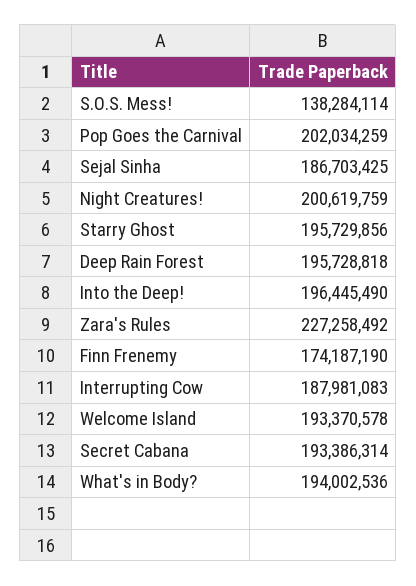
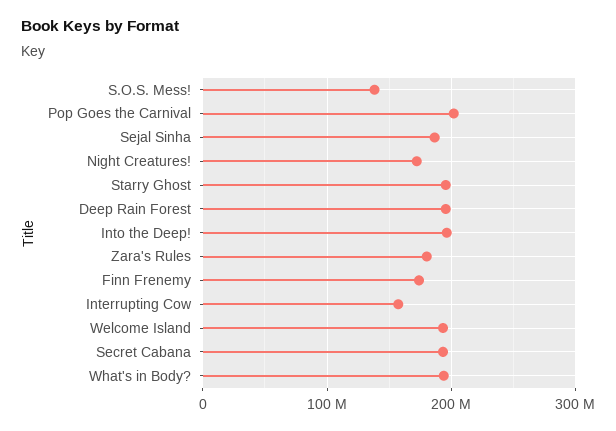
  {
    "S.O.S. Mess!": 138284114,
    "Pop Goes the Carnival": 202034259,
    "Sejal Sinha": 186703425,
-   "Night Creatures!": 200619759,
+   "Night Creatures!": 170000000,
    "Starry Ghost": 195729856,
    "Deep Rain Forest": 195728818,
    "Into the Deep!": 196445490,
-   "Zara's Rules": 227258492,
+   "Zara's Rules": 180000000,
    "Finn Frenemy": 174187190,
-   "Interrupting Cow": 187981083,
+   "Interrupting Cow": 160000000,
    "Welcome Island": 193370578,
    "Secret Cabana": 193386314,
    "What's in Body?": 194002536
  }

